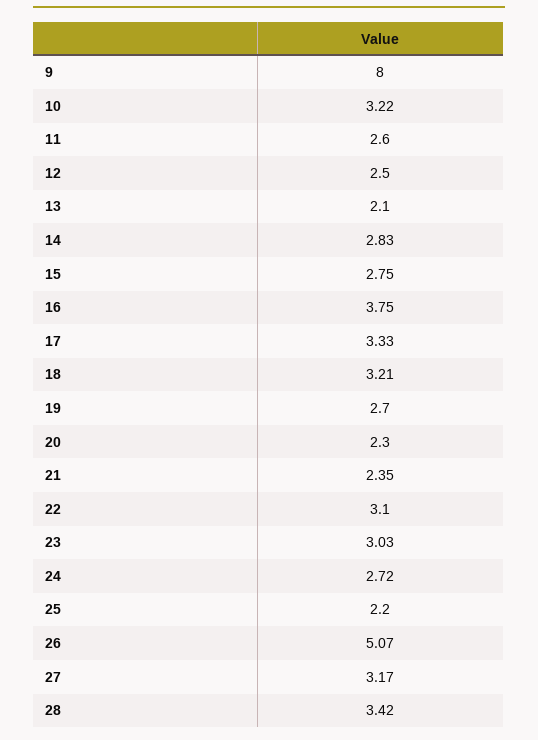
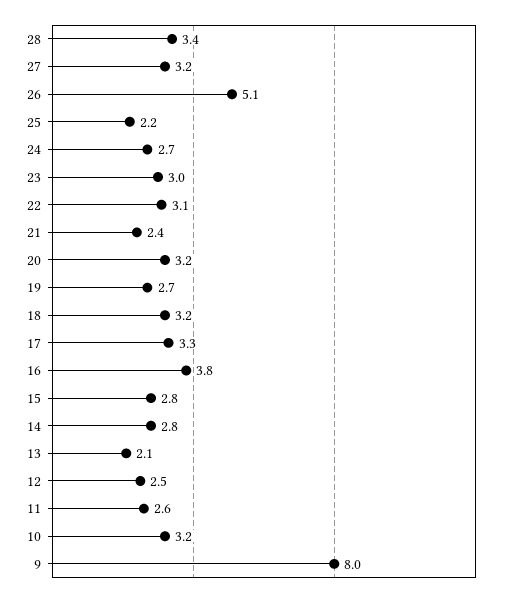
  {
    "9": 8,
    "10": 3.22,
    "11": 2.6,
    "12": 2.5,
    "13": 2.1,
    "14": 2.83,
    "15": 2.75,
    "16": 3.75,
    "17": 3.33,
    "18": 3.21,
    "19": 2.7,
-   "20": 2.3,
+   "20": 3.2,
    "21": 2.35,
    "22": 3.1,
    "23": 3.03,
    "24": 2.72,
    "25": 2.2,
    "26": 5.07,
    "27": 3.17,
    "28": 3.42
  }

